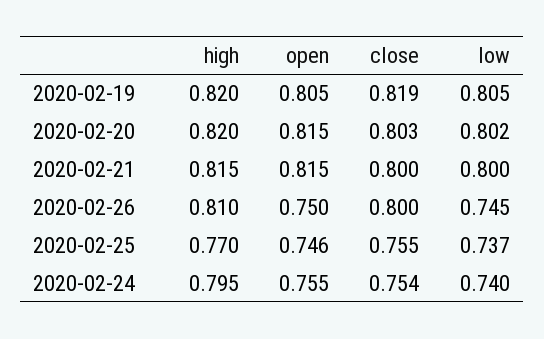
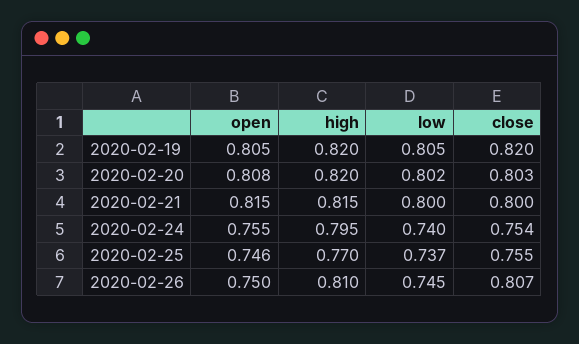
  {
    "high": {
      "2020-02-19": 0.82,
      "2020-02-20": 0.82,
      "2020-02-21": 0.815,
      "2020-02-26": 0.81,
      "2020-02-25": 0.77,
      "2020-02-24": 0.795
    },
    "open": {
      "2020-02-19": 0.805,
-     "2020-02-20": 0.815,
+     "2020-02-20": 0.808,
      "2020-02-21": 0.815,
      "2020-02-26": 0.75,
      "2020-02-25": 0.746,
      "2020-02-24": 0.755
    },
    "close": {
-     "2020-02-19": 0.819,
+     "2020-02-19": 0.82,
      "2020-02-20": 0.803,
      "2020-02-21": 0.8,
-     "2020-02-26": 0.8,
+     "2020-02-26": 0.807,
      "2020-02-25": 0.755,
      "2020-02-24": 0.754
    },
    "low": {
      "2020-02-19": 0.805,
      "2020-02-20": 0.802,
      "2020-02-21": 0.8,
      "2020-02-26": 0.745,
      "2020-02-25": 0.737,
      "2020-02-24": 0.74
    }
  }

